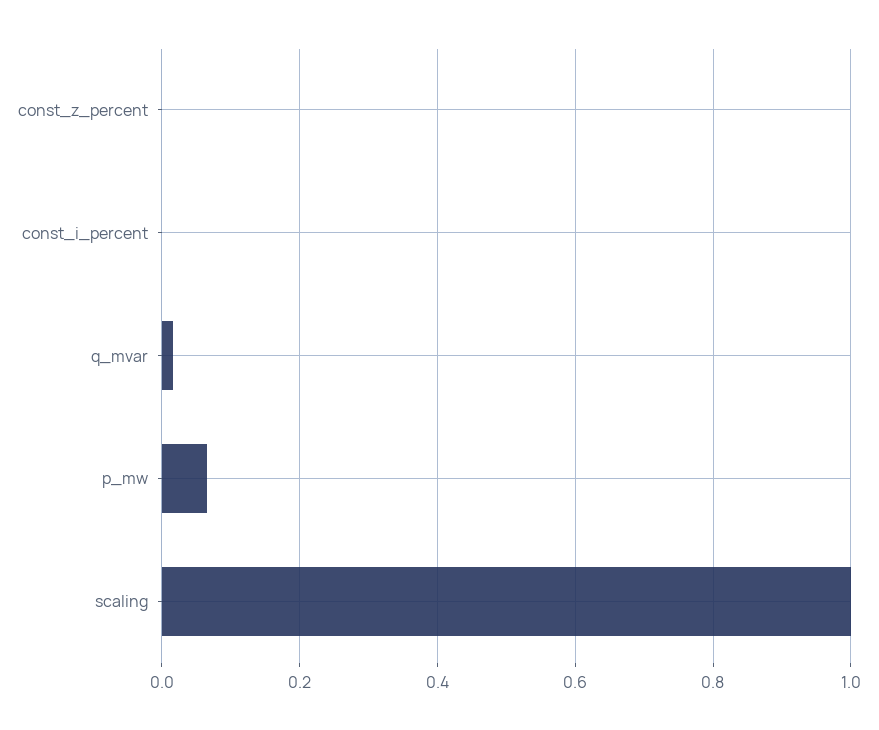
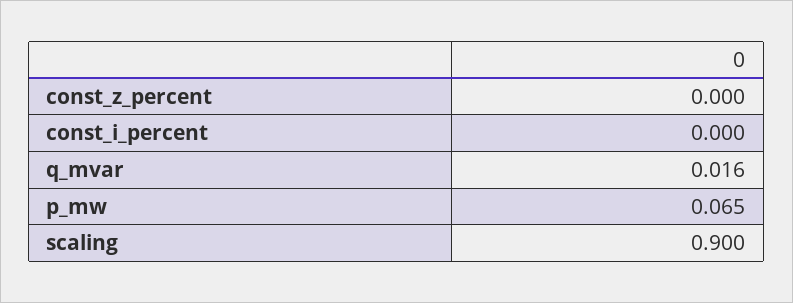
  {
    "const_z_percent": 0,
    "const_i_percent": 0,
    "q_mvar": 0.016,
    "p_mw": 0.065,
-   "scaling": 1
+   "scaling": 0.9
  }

